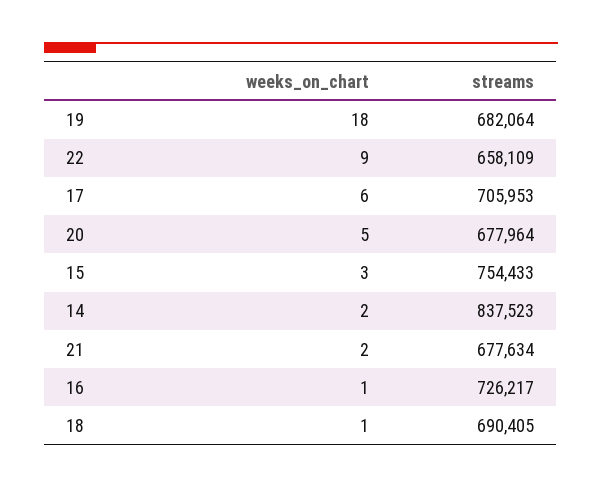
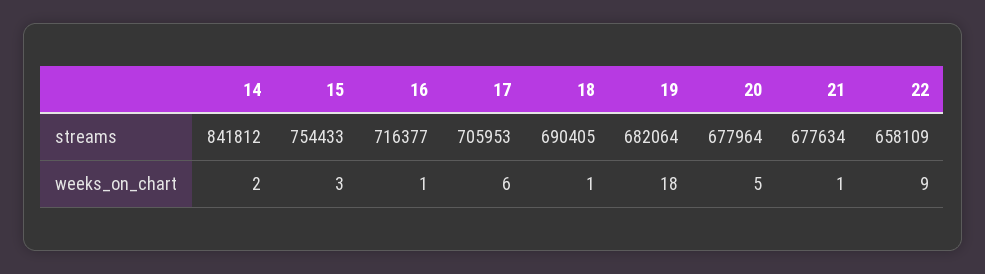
  {
    "weeks_on_chart": {
      "19": 18,
      "22": 9,
      "17": 6,
      "20": 5,
      "15": 3,
      "14": 2,
-     "21": 2,
+     "21": 1,
      "16": 1,
      "18": 1
    },
    "streams": {
      "19": 682064,
      "22": 658109,
      "17": 705953,
      "20": 677964,
      "15": 754433,
-     "14": 837523,
+     "14": 841812,
      "21": 677634,
-     "16": 726217,
+     "16": 716377,
      "18": 690405
    }
  }

